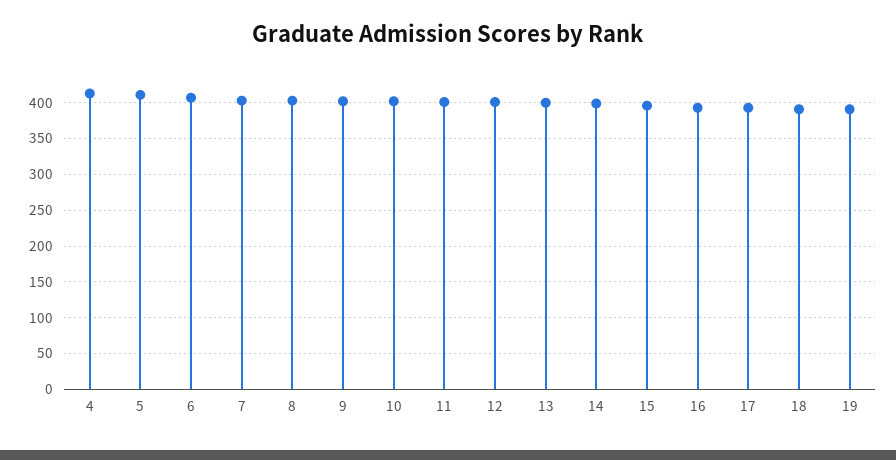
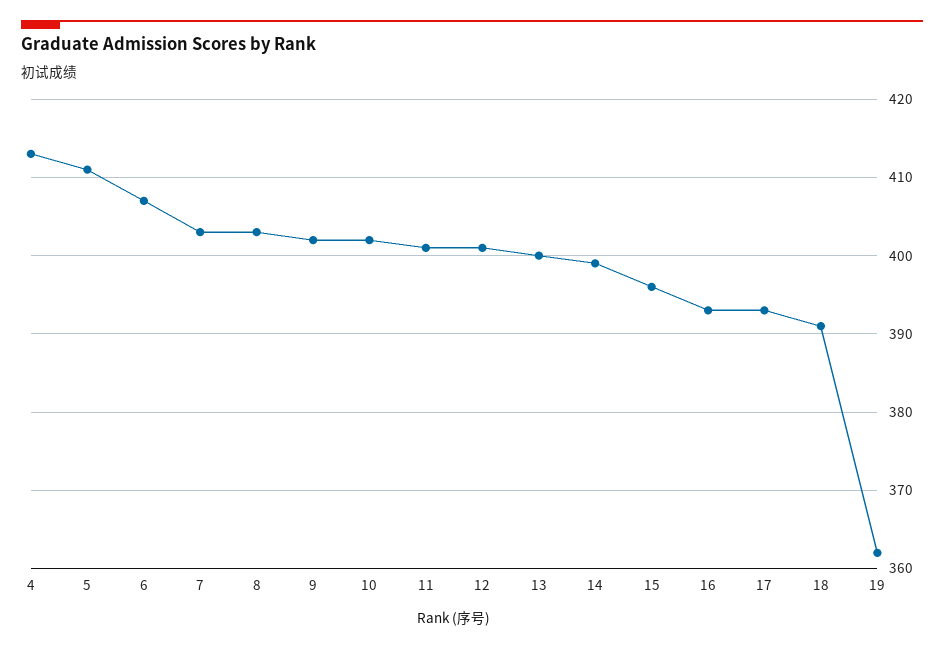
  {
    "4": 413,
    "5": 411,
    "6": 407,
    "7": 403,
    "8": 403,
    "9": 402,
    "10": 402,
    "11": 401,
    "12": 401,
    "13": 400,
    "14": 399,
    "15": 396,
    "16": 393,
    "17": 393,
    "18": 391,
-   "19": 390
+   "19": 362
  }

